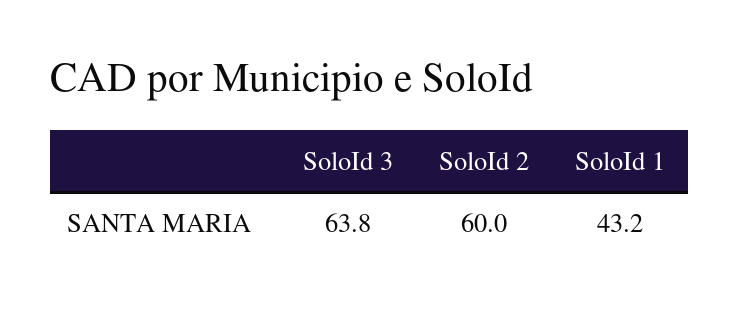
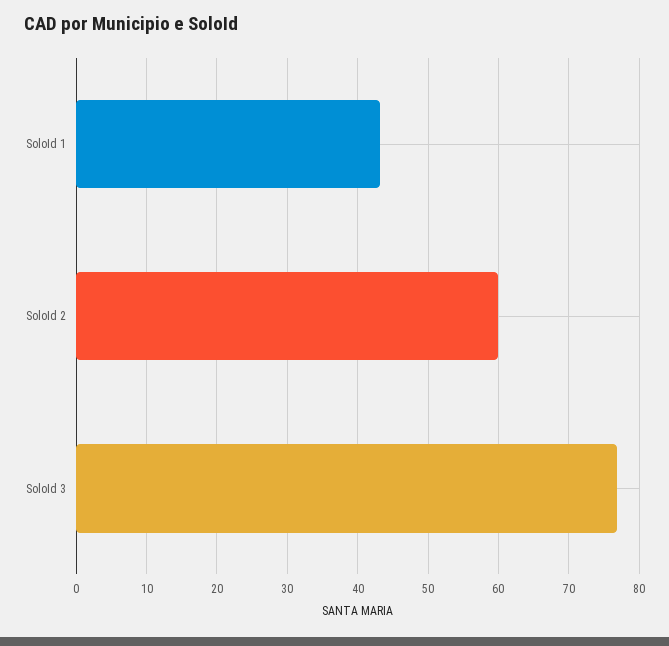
  {
-   "SoloId 3": 63.8,
+   "SoloId 3": 77,
    "SoloId 2": 60,
    "SoloId 1": 43.2
  }

